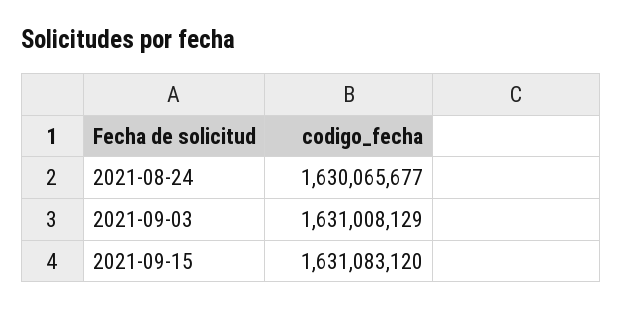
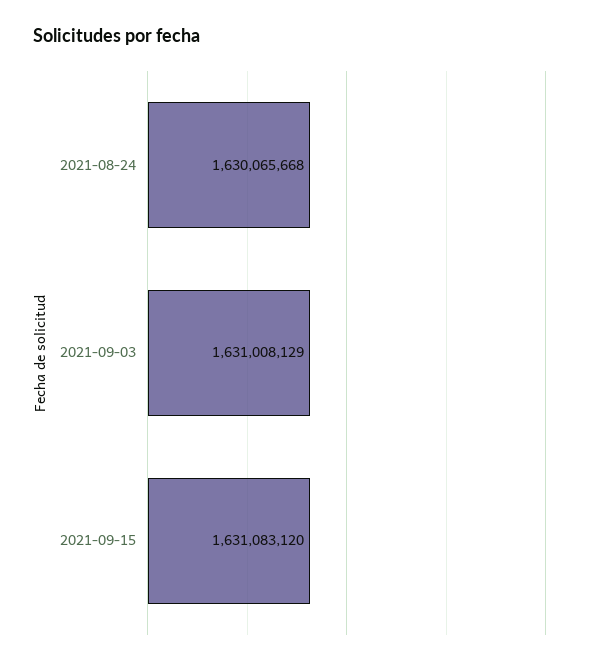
  {
-   "2021-08-24": 1630065677,
+   "2021-08-24": 1630065668,
    "2021-09-03": 1631008129,
    "2021-09-15": 1631083120
  }

